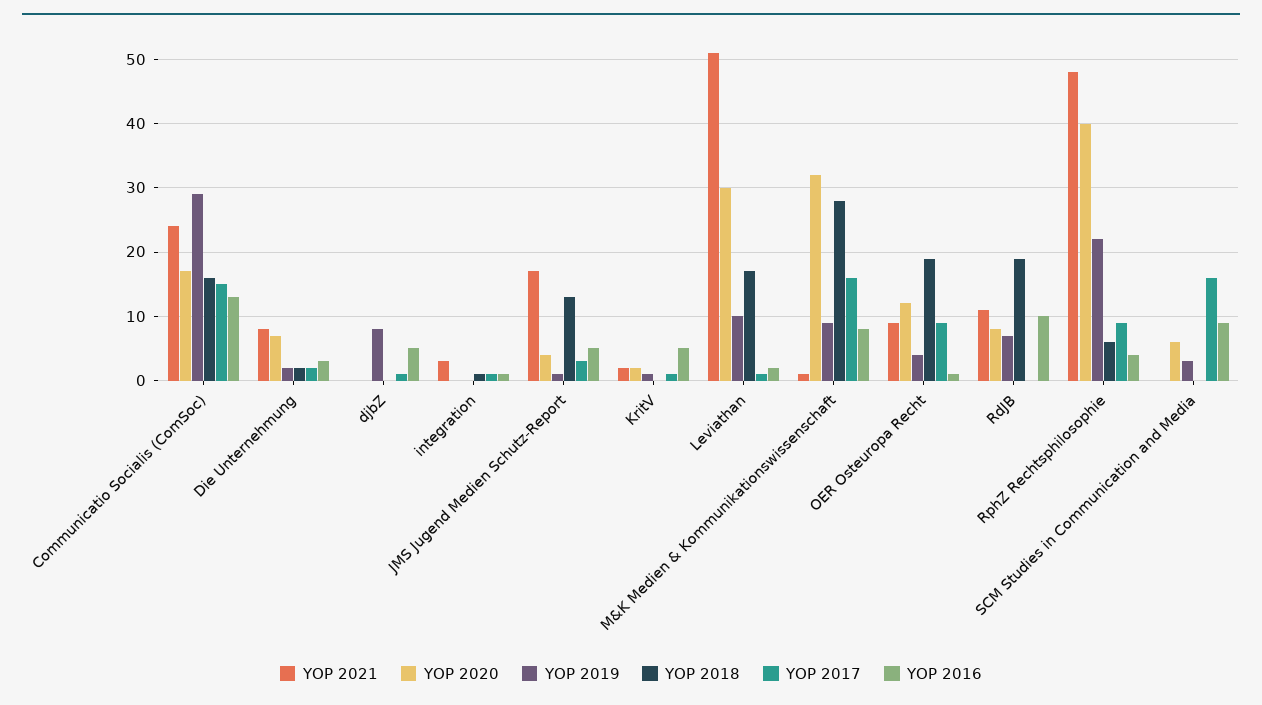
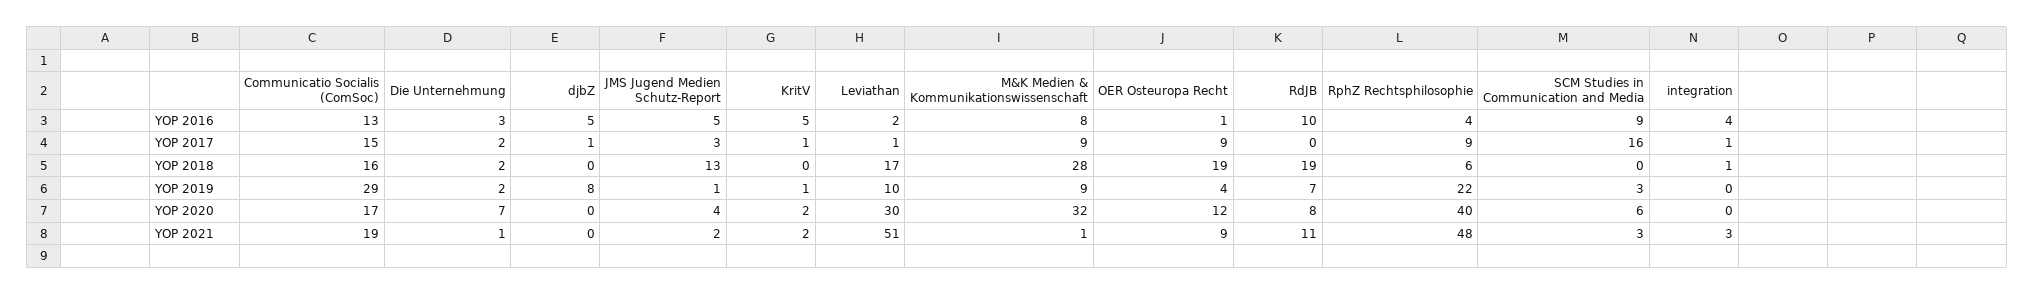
  {
    "YOP 2021": {
-     "Communicatio Socialis (ComSoc)": 24,
+     "Communicatio Socialis (ComSoc)": 19,
-     "Die Unternehmung": 8,
+     "Die Unternehmung": 1,
      "djbZ": 0,
      "integration": 3,
-     "JMS Jugend Medien Schutz-Report": 17,
+     "JMS Jugend Medien Schutz-Report": 2,
      "KritV": 2,
      "Leviathan": 51,
      "M&K Medien & Kommunikationswissenschaft": 1,
      "OER Osteuropa Recht": 9,
      "RdJB": 11,
      "RphZ Rechtsphilosophie": 48,
-     "SCM Studies in Communication and Media": 0
+     "SCM Studies in Communication and Media": 3
    },
    "YOP 2020": {
      "Communicatio Socialis (ComSoc)": 17,
      "Die Unternehmung": 7,
      "djbZ": 0,
      "integration": 0,
      "JMS Jugend Medien Schutz-Report": 4,
      "KritV": 2,
      "Leviathan": 30,
      "M&K Medien & Kommunikationswissenschaft": 32,
      "OER Osteuropa Recht": 12,
      "RdJB": 8,
      "RphZ Rechtsphilosophie": 40,
      "SCM Studies in Communication and Media": 6
    },
    "YOP 2019": {
      "Communicatio Socialis (ComSoc)": 29,
      "Die Unternehmung": 2,
      "djbZ": 8,
      "integration": 0,
      "JMS Jugend Medien Schutz-Report": 1,
      "KritV": 1,
      "Leviathan": 10,
      "M&K Medien & Kommunikationswissenschaft": 9,
      "OER Osteuropa Recht": 4,
      "RdJB": 7,
      "RphZ Rechtsphilosophie": 22,
      "SCM Studies in Communication and Media": 3
    },
    "YOP 2018": {
      "Communicatio Socialis (ComSoc)": 16,
      "Die Unternehmung": 2,
      "djbZ": 0,
      "integration": 1,
      "JMS Jugend Medien Schutz-Report": 13,
      "KritV": 0,
      "Leviathan": 17,
      "M&K Medien & Kommunikationswissenschaft": 28,
      "OER Osteuropa Recht": 19,
      "RdJB": 19,
      "RphZ Rechtsphilosophie": 6,
      "SCM Studies in Communication and Media": 0
    },
    "YOP 2017": {
      "Communicatio Socialis (ComSoc)": 15,
      "Die Unternehmung": 2,
      "djbZ": 1,
      "integration": 1,
      "JMS Jugend Medien Schutz-Report": 3,
      "KritV": 1,
      "Leviathan": 1,
-     "M&K Medien & Kommunikationswissenschaft": 16,
+     "M&K Medien & Kommunikationswissenschaft": 9,
      "OER Osteuropa Recht": 9,
      "RdJB": 0,
      "RphZ Rechtsphilosophie": 9,
      "SCM Studies in Communication and Media": 16
    },
    "YOP 2016": {
      "Communicatio Socialis (ComSoc)": 13,
      "Die Unternehmung": 3,
      "djbZ": 5,
-     "integration": 1,
+     "integration": 4,
      "JMS Jugend Medien Schutz-Report": 5,
      "KritV": 5,
      "Leviathan": 2,
      "M&K Medien & Kommunikationswissenschaft": 8,
      "OER Osteuropa Recht": 1,
      "RdJB": 10,
      "RphZ Rechtsphilosophie": 4,
      "SCM Studies in Communication and Media": 9
    }
  }

